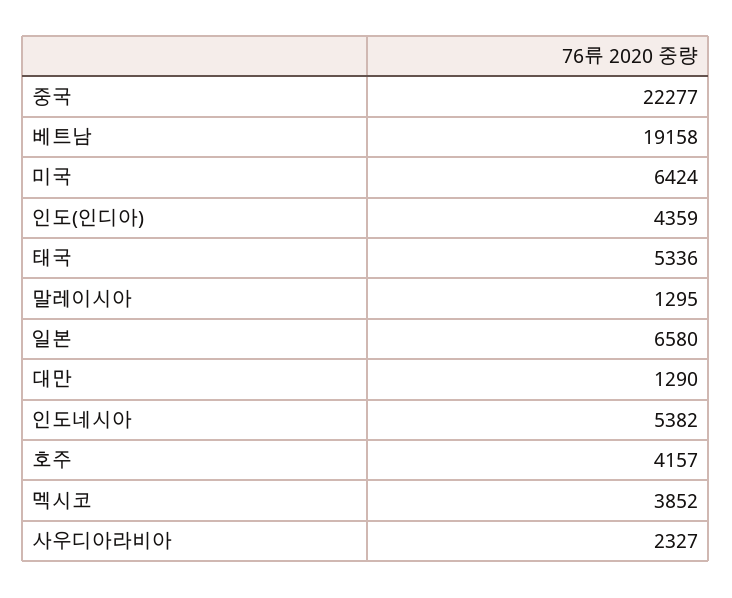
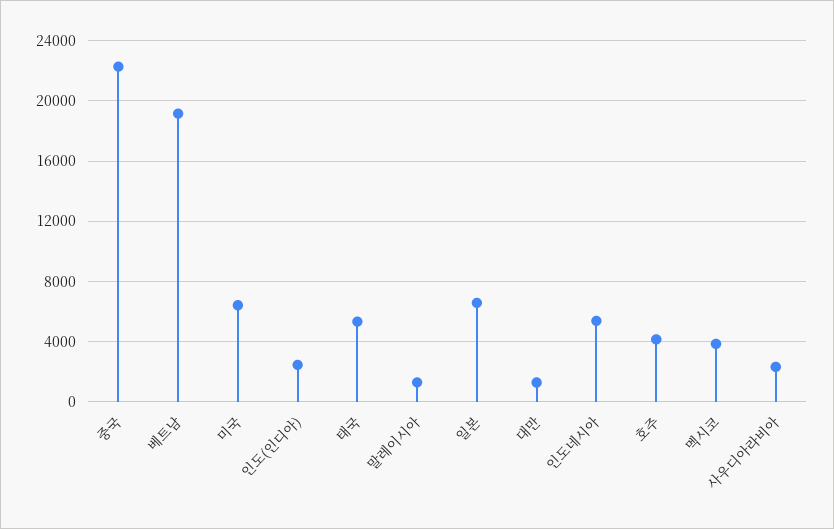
  {
    "중국": 22277,
    "베트남": 19158,
    "미국": 6424,
-   "인도(인디아)": 4359,
+   "인도(인디아)": 2500,
    "태국": 5336,
    "말레이시아": 1295,
    "일본": 6580,
    "대만": 1290,
    "인도네시아": 5382,
    "호주": 4157,
    "멕시코": 3852,
    "사우디아라비아": 2327
  }

